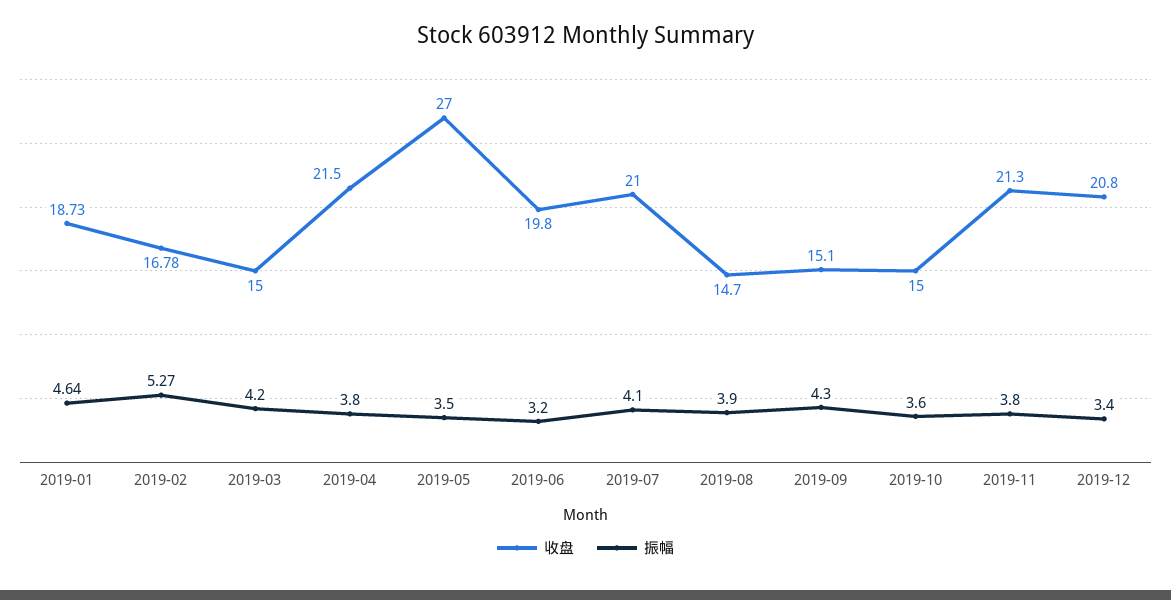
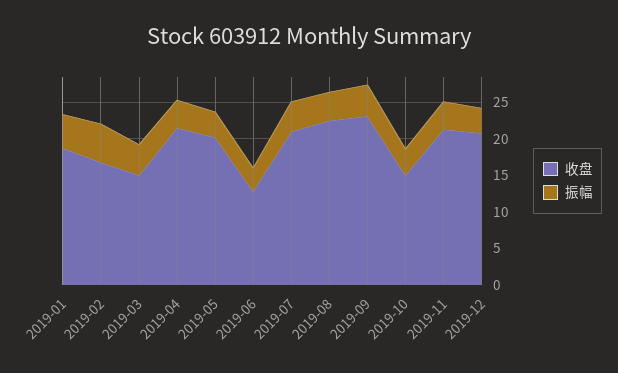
  {
    "收盘": {
      "2019-01": 18.73,
      "2019-02": 16.78,
      "2019-03": 15,
      "2019-04": 21.5,
-     "2019-05": 27,
+     "2019-05": 20,
-     "2019-06": 19.8,
+     "2019-06": 12.5,
      "2019-07": 21,
-     "2019-08": 14.7,
+     "2019-08": 22.5,
-     "2019-09": 15.1,
+     "2019-09": 22.5,
      "2019-10": 15,
      "2019-11": 21.3,
      "2019-12": 20.8
    },
    "振幅": {
      "2019-01": 4.64,
      "2019-02": 5.27,
      "2019-03": 4.2,
      "2019-04": 3.8,
      "2019-05": 3.5,
      "2019-06": 3.2,
      "2019-07": 4.1,
      "2019-08": 3.9,
      "2019-09": 4.3,
      "2019-10": 3.6,
      "2019-11": 3.8,
      "2019-12": 3.4
    }
  }

